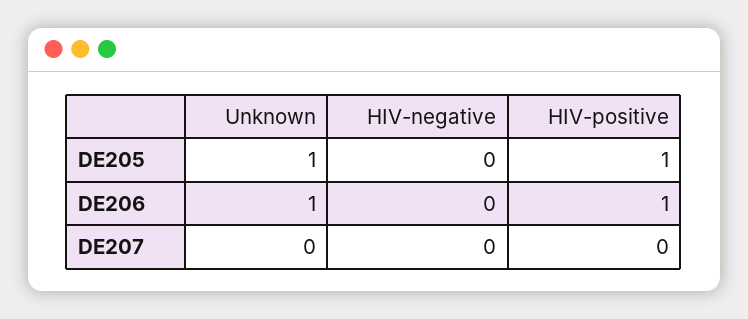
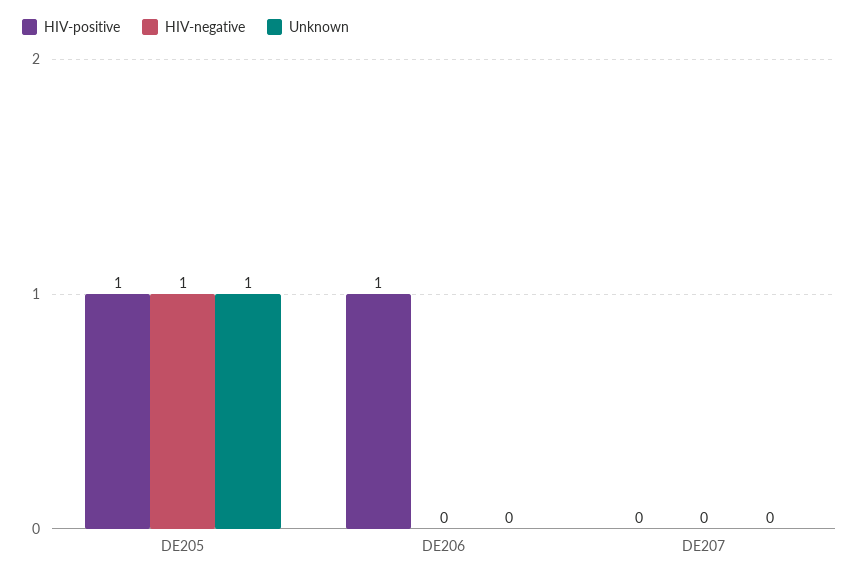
  {
    "Unknown": {
      "DE205": 1,
-     "DE206": 1,
+     "DE206": 0,
      "DE207": 0
    },
    "HIV-negative": {
-     "DE205": 0,
+     "DE205": 1,
      "DE206": 0,
      "DE207": 0
    },
    "HIV-positive": {
      "DE205": 1,
      "DE206": 1,
      "DE207": 0
    }
  }

